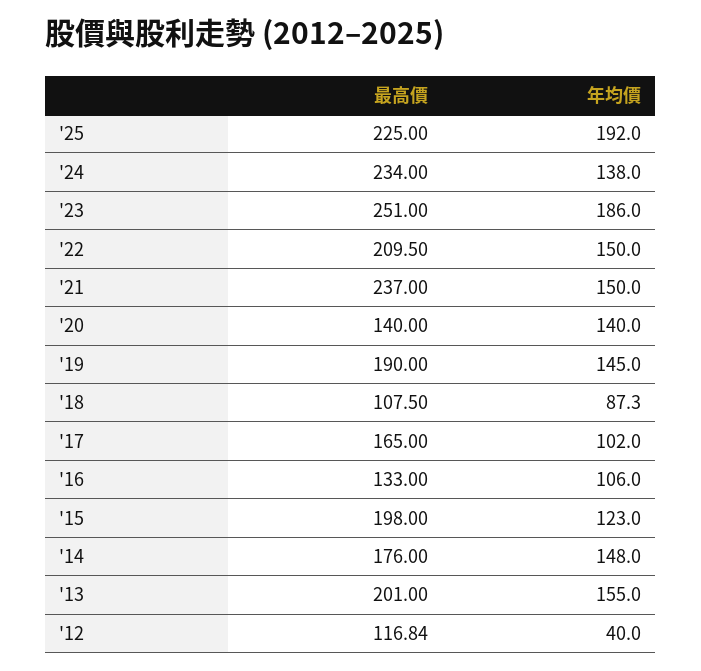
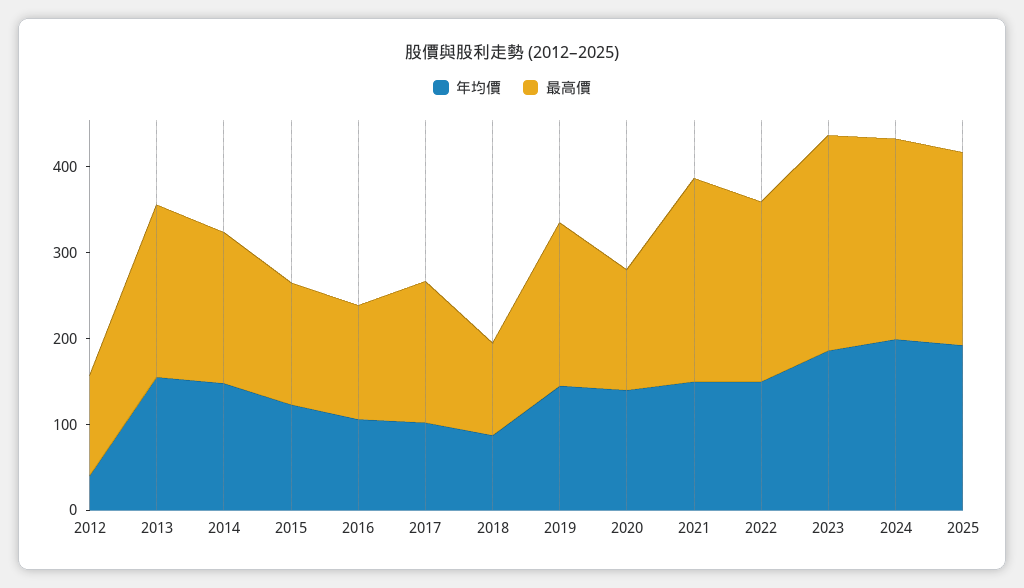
  {
    "最高價": {
      "'25": 225,
      "'24": 234,
      "'23": 251,
      "'22": 209.5,
      "'21": 237,
      "'20": 140,
      "'19": 190,
      "'18": 107.5,
      "'17": 165,
      "'16": 133,
-     "'15": 198,
+     "'15": 140,
      "'14": 176,
      "'13": 201,
      "'12": 116.84
    },
    "年均價": {
      "'25": 192,
-     "'24": 138,
+     "'24": 200,
      "'23": 186,
      "'22": 150,
      "'21": 150,
      "'20": 140,
      "'19": 145,
      "'18": 87.3,
      "'17": 102,
      "'16": 106,
      "'15": 123,
      "'14": 148,
      "'13": 155,
      "'12": 40
    }
  }

